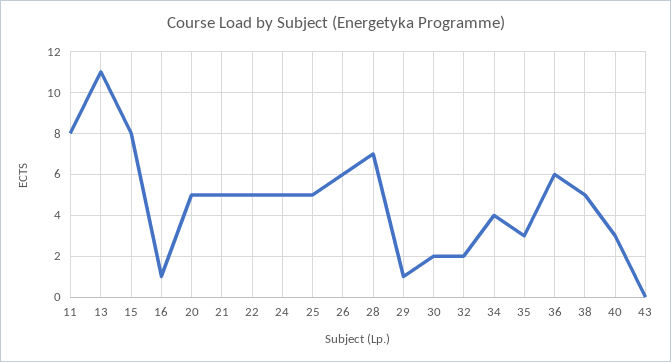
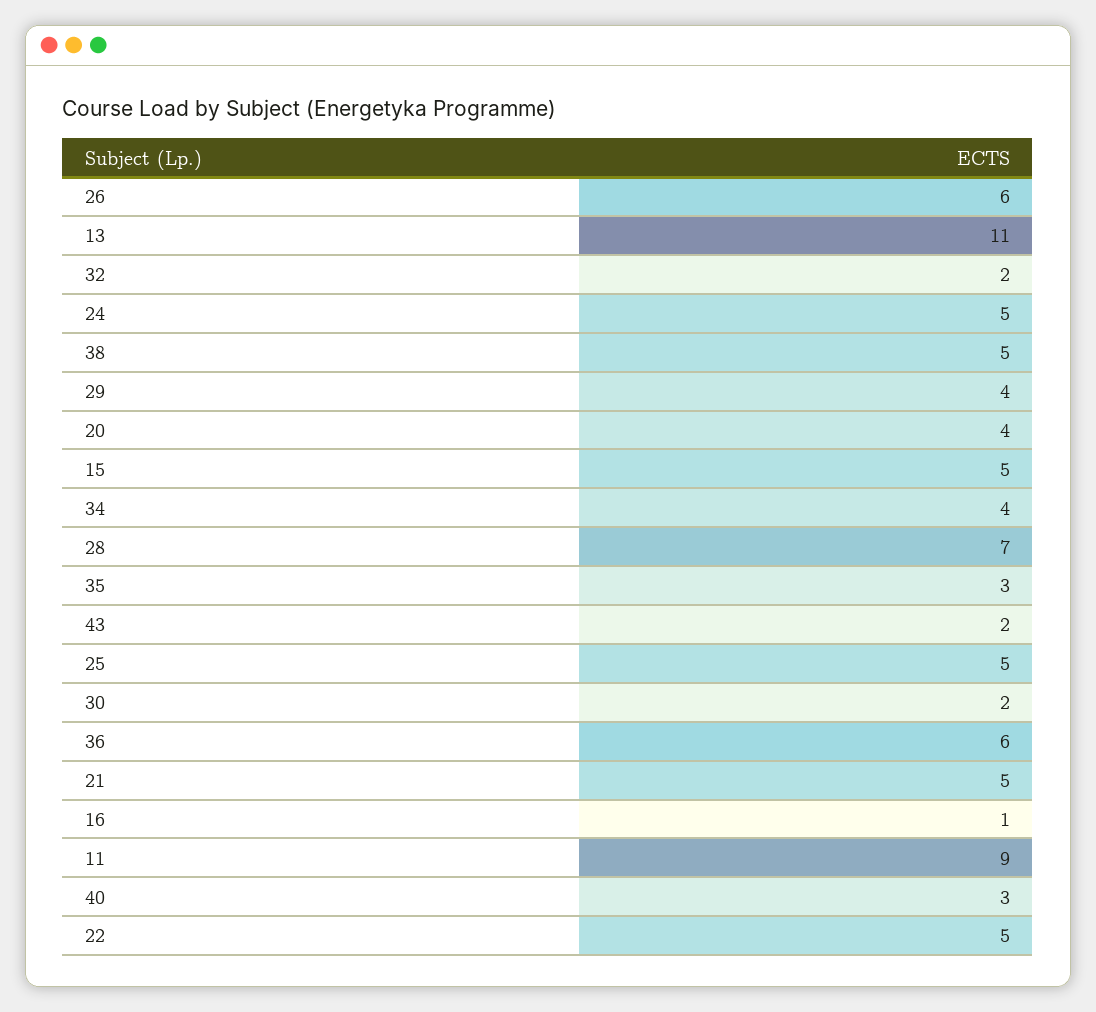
  {
-   "11": 8,
+   "11": 9,
    "13": 11,
-   "15": 8,
+   "15": 5,
    "16": 1,
-   "20": 5,
+   "20": 4,
    "21": 5,
    "22": 5,
    "24": 5,
    "25": 5,
    "26": 6,
    "28": 7,
-   "29": 1,
+   "29": 4,
    "30": 2,
    "32": 2,
    "34": 4,
    "35": 3,
    "36": 6,
    "38": 5,
    "40": 3,
-   "43": 0
+   "43": 2
  }

